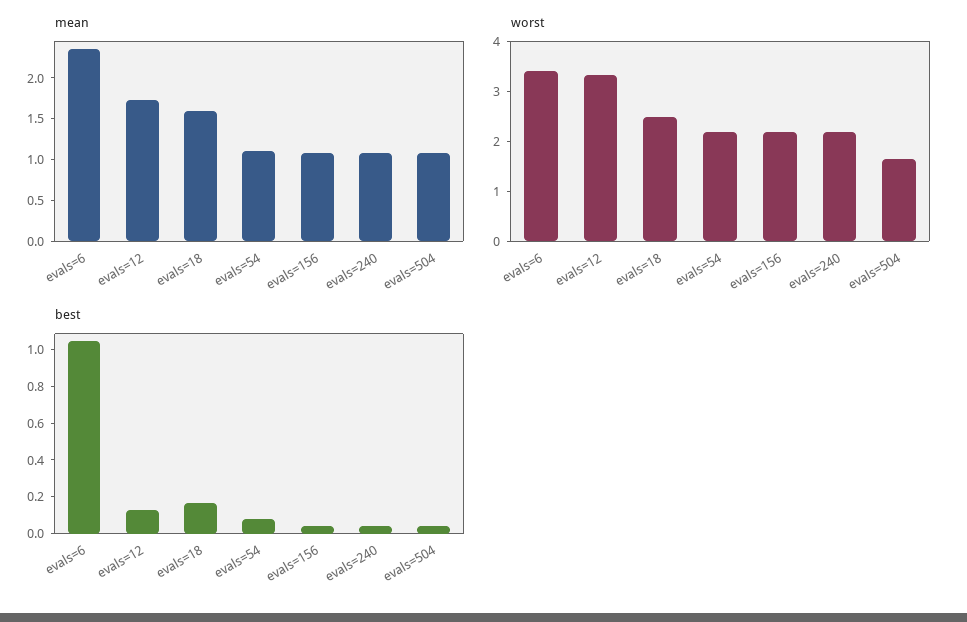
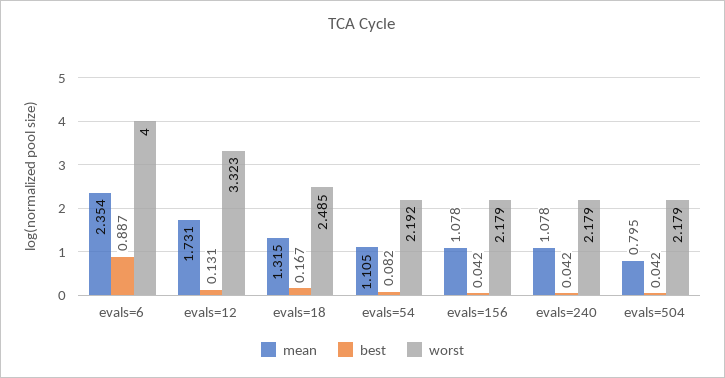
  {
    "mean": {
      "evals=6": 2.354,
      "evals=12": 1.731,
-     "evals=18": 1.6,
+     "evals=18": 1.315,
      "evals=54": 1.105,
      "evals=156": 1.078,
      "evals=240": 1.078,
-     "evals=504": 1.1
+     "evals=504": 0.795
    },
    "worst": {
-     "evals=6": 3.4,
+     "evals=6": 4,
      "evals=12": 3.323,
      "evals=18": 2.485,
      "evals=54": 2.192,
      "evals=156": 2.179,
      "evals=240": 2.179,
-     "evals=504": 1.6
+     "evals=504": 2.179
    },
    "best": {
-     "evals=6": 1.05,
+     "evals=6": 0.887,
      "evals=12": 0.131,
      "evals=18": 0.167,
      "evals=54": 0.082,
      "evals=156": 0.042,
      "evals=240": 0.042,
      "evals=504": 0.042
    }
  }

